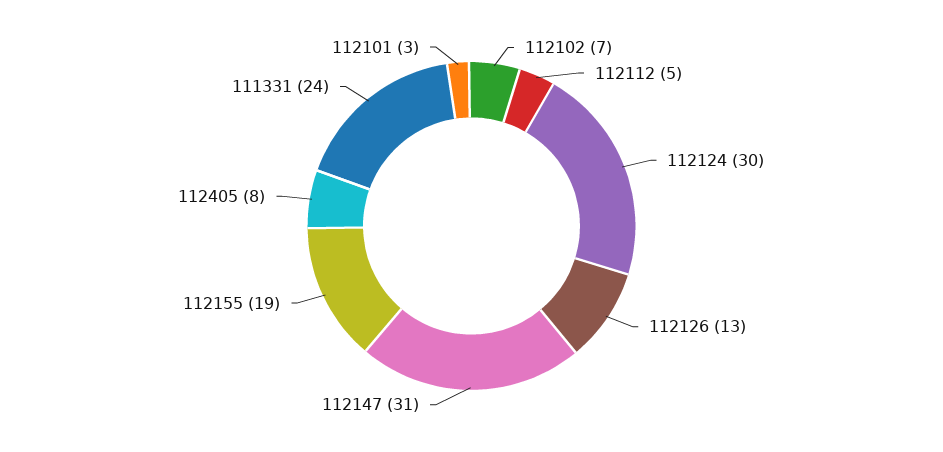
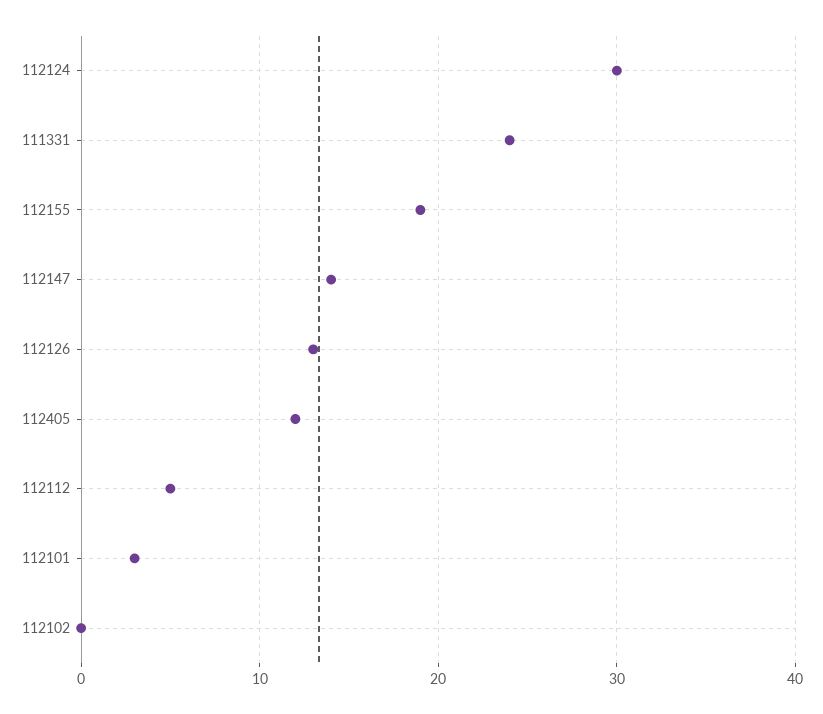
  {
-   "112102": 7,
+   "112102": 0,
    "112112": 5,
    "112124": 30,
    "112126": 13,
-   "112147": 31,
+   "112147": 14,
    "112155": 19,
-   "112405": 8,
+   "112405": 12,
    "111331": 24,
    "112101": 3
  }

